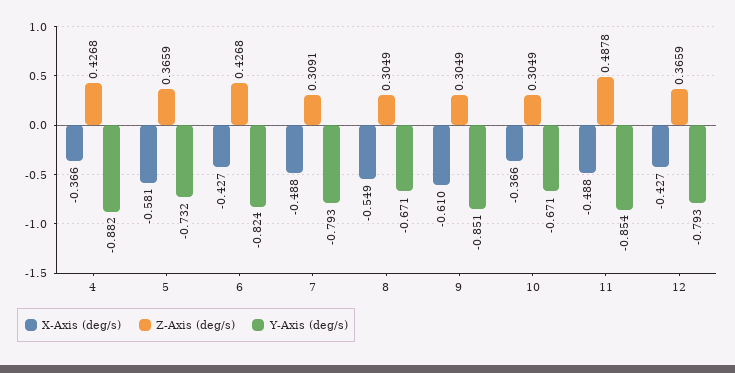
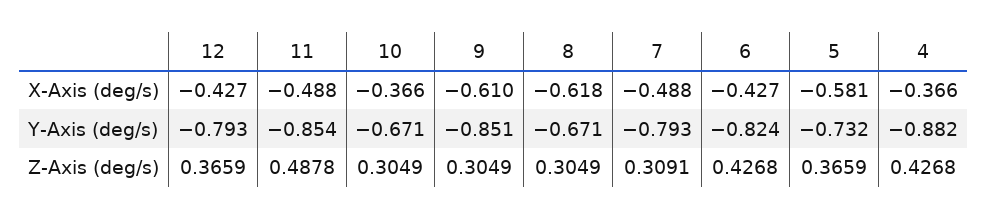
  {
    "X-Axis (deg/s)": {
      "4": -0.366,
      "5": -0.581,
      "6": -0.427,
      "7": -0.488,
-     "8": -0.549,
+     "8": -0.618,
      "9": -0.61,
      "10": -0.366,
      "11": -0.488,
      "12": -0.427
    },
    "Z-Axis (deg/s)": {
      "4": 0.4268,
      "5": 0.3659,
      "6": 0.4268,
      "7": 0.3091,
      "8": 0.3049,
      "9": 0.3049,
      "10": 0.3049,
      "11": 0.4878,
      "12": 0.3659
    },
    "Y-Axis (deg/s)": {
      "4": -0.882,
      "5": -0.732,
      "6": -0.824,
      "7": -0.793,
      "8": -0.671,
      "9": -0.851,
      "10": -0.671,
      "11": -0.854,
      "12": -0.793
    }
  }

